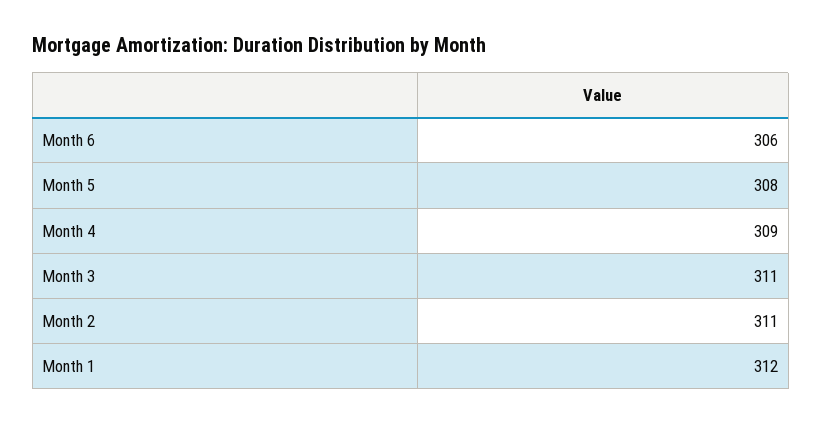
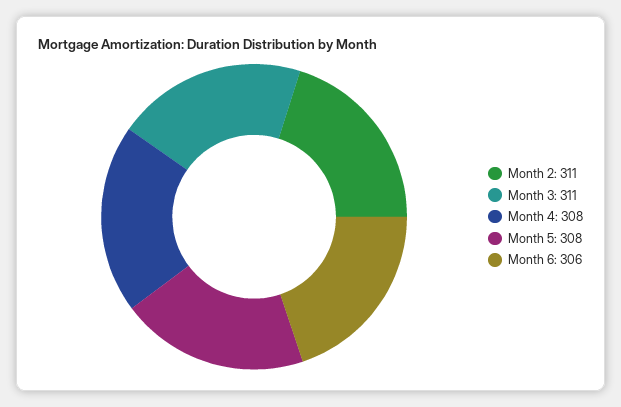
  {
    "Month 6": 306,
    "Month 5": 308,
-   "Month 4": 309,
+   "Month 4": 308,
    "Month 3": 311,
-   "Month 2": 311,
+   "Month 2": 311
-   "Month 1": 312
  }

